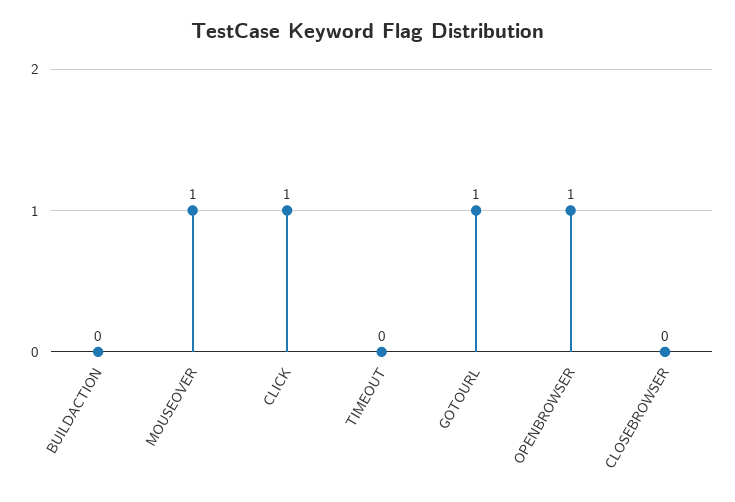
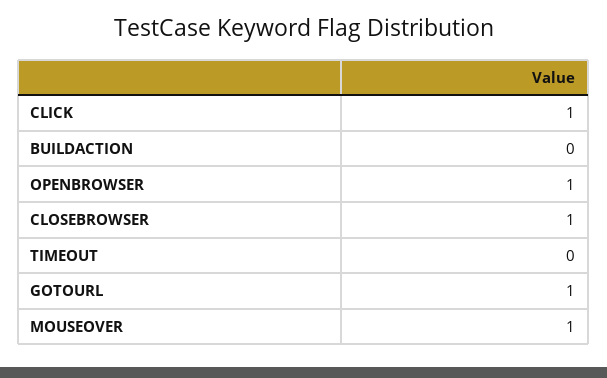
  {
    "BUILDACTION": 0,
    "MOUSEOVER": 1,
    "CLICK": 1,
    "TIMEOUT": 0,
    "GOTOURL": 1,
    "OPENBROWSER": 1,
-   "CLOSEBROWSER": 0
+   "CLOSEBROWSER": 1
  }

